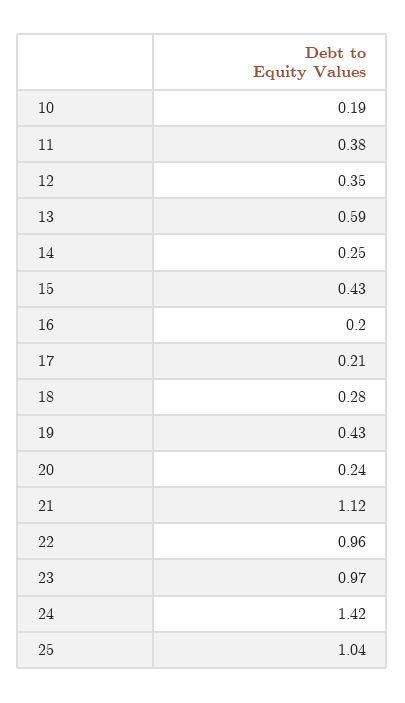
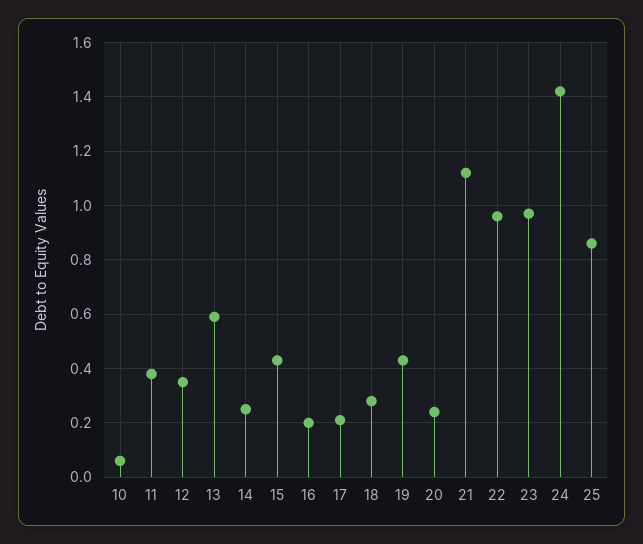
  {
-   "10": 0.19,
+   "10": 0.05,
    "11": 0.38,
    "12": 0.35,
    "13": 0.59,
    "14": 0.25,
    "15": 0.43,
    "16": 0.2,
    "17": 0.21,
    "18": 0.28,
    "19": 0.43,
    "20": 0.24,
    "21": 1.12,
    "22": 0.96,
    "23": 0.97,
    "24": 1.42,
-   "25": 1.04
+   "25": 0.85
  }

